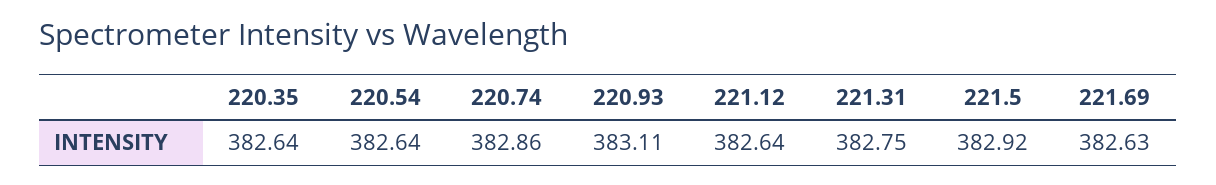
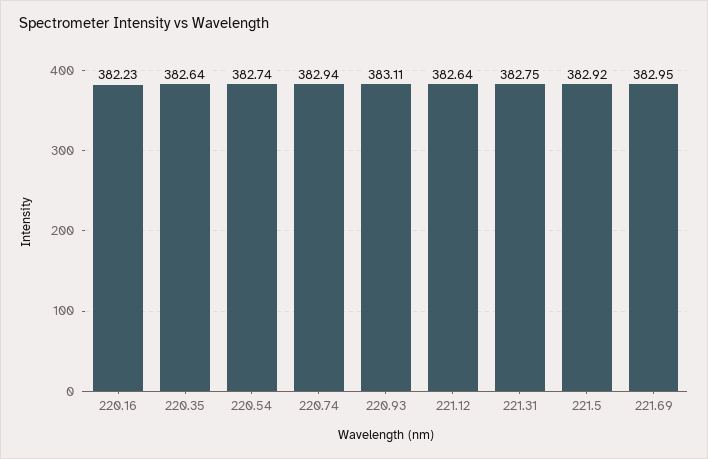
  {
    "220.35": 382.64,
-   "220.54": 382.64,
+   "220.54": 382.74,
-   "220.74": 382.86,
+   "220.74": 382.94,
    "220.93": 383.11,
    "221.12": 382.64,
    "221.31": 382.75,
    "221.5": 382.92,
-   "221.69": 382.63
+   "221.69": 382.95,
+   "220.16": 382.23
  }

